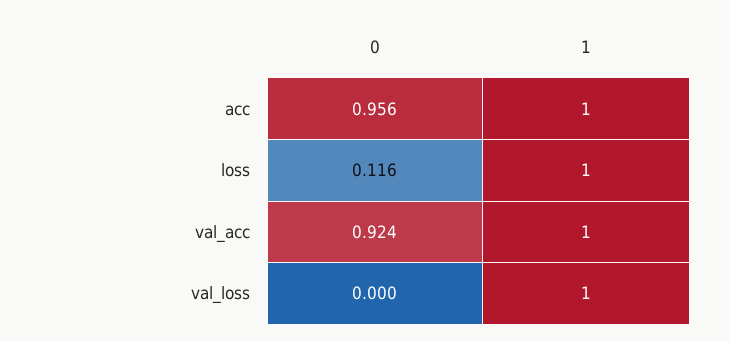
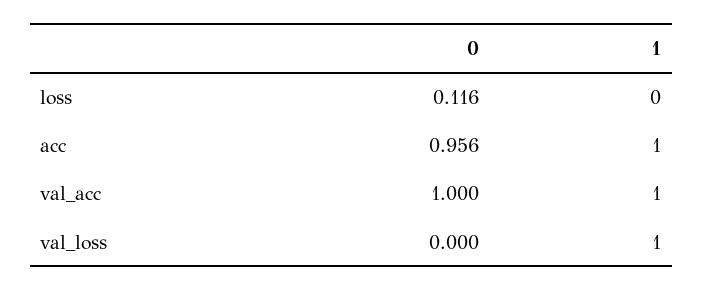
  {
    "0": {
      "acc": 0.956,
      "loss": 0.116,
-     "val_acc": 0.924,
+     "val_acc": 1,
      "val_loss": 0
    },
    "1": {
      "acc": 1,
-     "loss": 1,
+     "loss": 0,
      "val_acc": 1,
      "val_loss": 1
    }
  }

